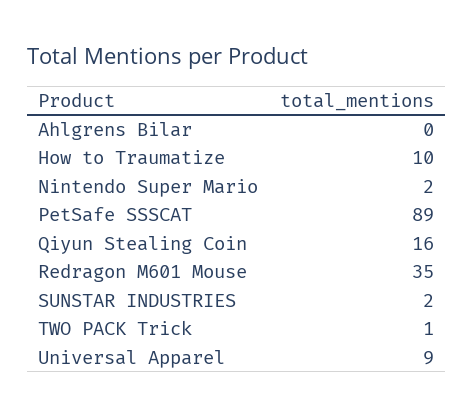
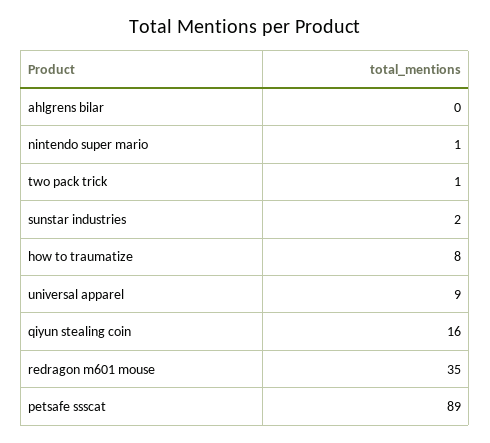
  {
    "Ahlgrens Bilar": 0,
-   "How to Traumatize": 10,
+   "How to Traumatize": 8,
-   "Nintendo Super Mario": 2,
+   "Nintendo Super Mario": 1,
    "PetSafe SSSCAT": 89,
    "Qiyun Stealing Coin": 16,
    "Redragon M601 Mouse": 35,
    "SUNSTAR INDUSTRIES": 2,
    "TWO PACK Trick": 1,
    "Universal Apparel": 9
  }

